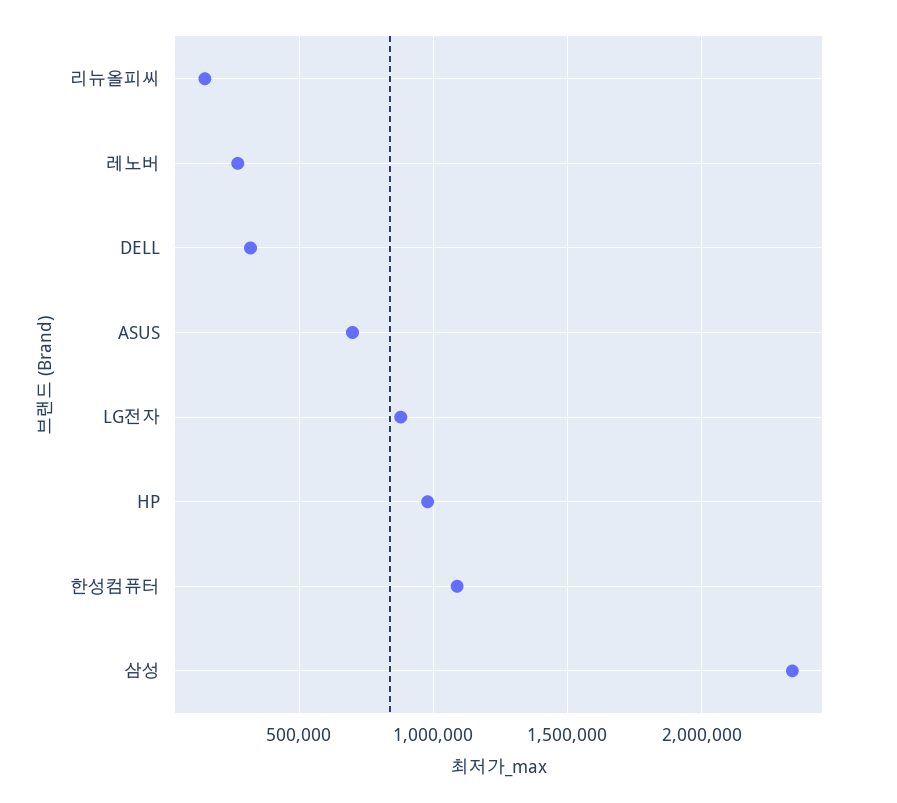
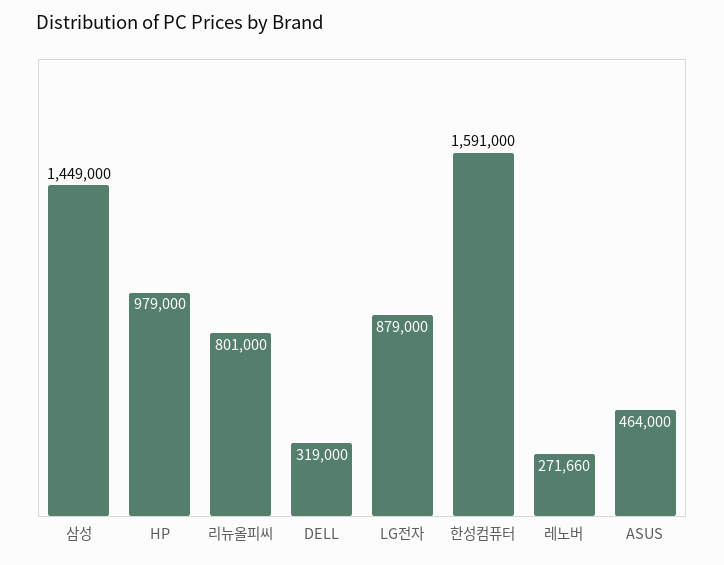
  {
-   "리뉴올피씨": 150000,
+   "리뉴올피씨": 801000,
    "레노버": 271660,
    "DELL": 319000,
-   "ASUS": 700000,
+   "ASUS": 464000,
    "LG전자": 879000,
    "HP": 979000,
-   "한성컴퓨터": 1100000,
+   "한성컴퓨터": 1591000,
-   "삼성": 2350000
+   "삼성": 1449000
  }

